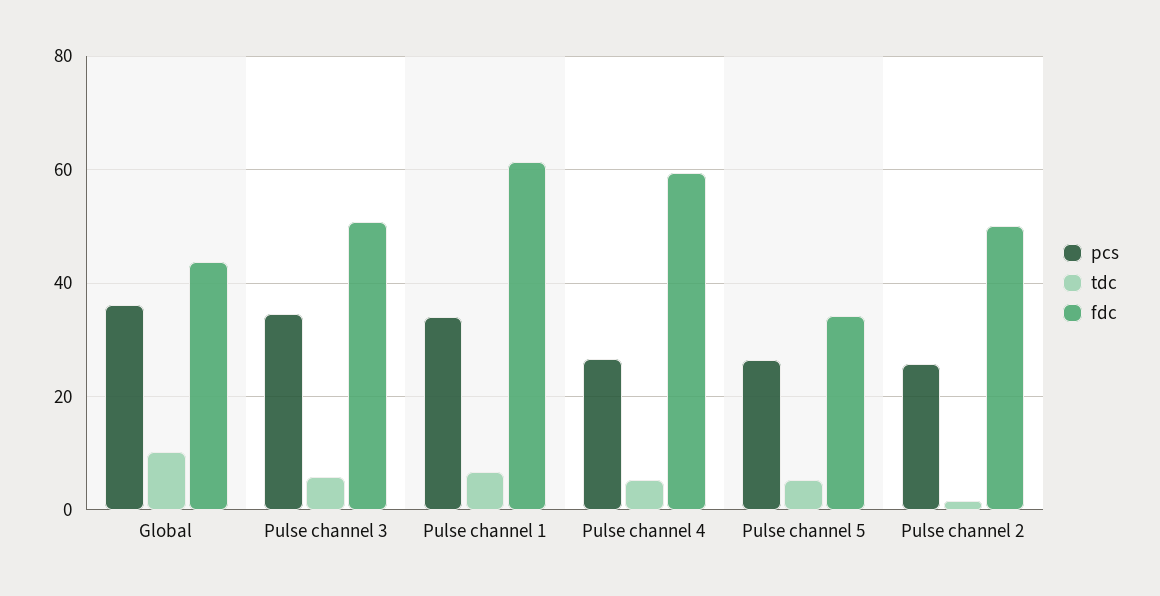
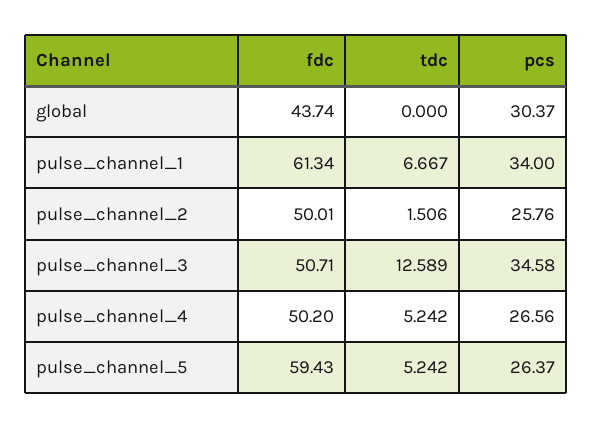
  {
    "pcs": {
-     "Global": 36,
+     "Global": 30.37,
      "Pulse channel 3": 34.58,
      "Pulse channel 1": 34,
      "Pulse channel 4": 26.56,
      "Pulse channel 5": 26.37,
      "Pulse channel 2": 25.76
    },
    "tdc": {
-     "Global": 10,
+     "Global": 0,
-     "Pulse channel 3": 6,
+     "Pulse channel 3": 12.589,
      "Pulse channel 1": 6.667,
      "Pulse channel 4": 5.242,
      "Pulse channel 5": 5.242,
      "Pulse channel 2": 1.506
    },
    "fdc": {
      "Global": 43.74,
      "Pulse channel 3": 50.71,
      "Pulse channel 1": 61.34,
-     "Pulse channel 4": 60,
+     "Pulse channel 4": 50.2,
-     "Pulse channel 5": 34,
+     "Pulse channel 5": 59.43,
      "Pulse channel 2": 50.01
    }
  }

